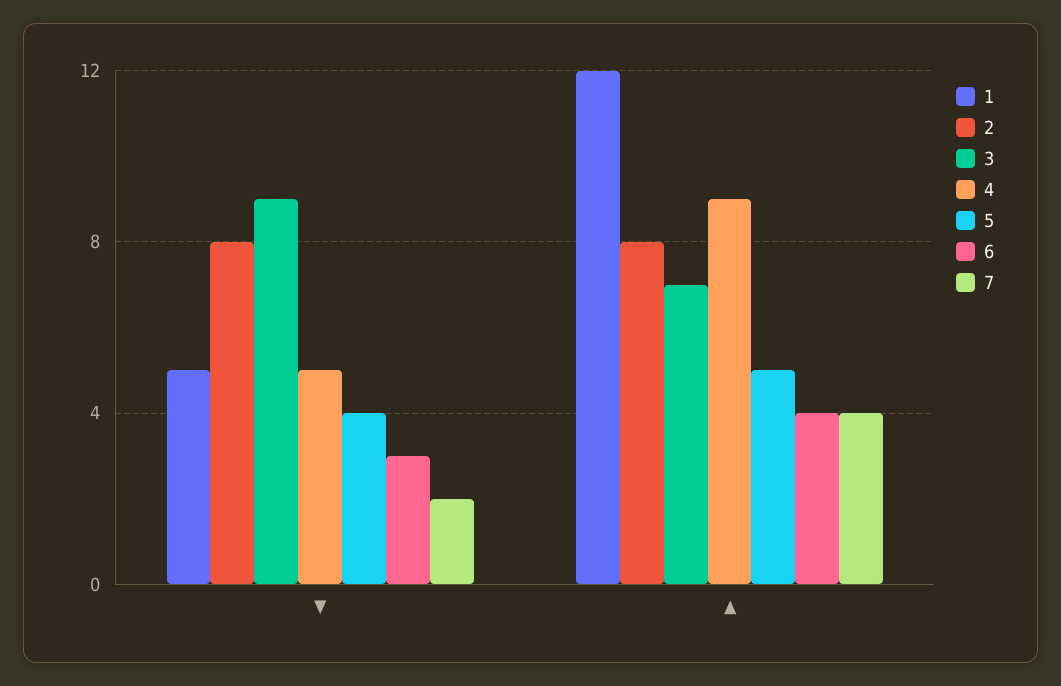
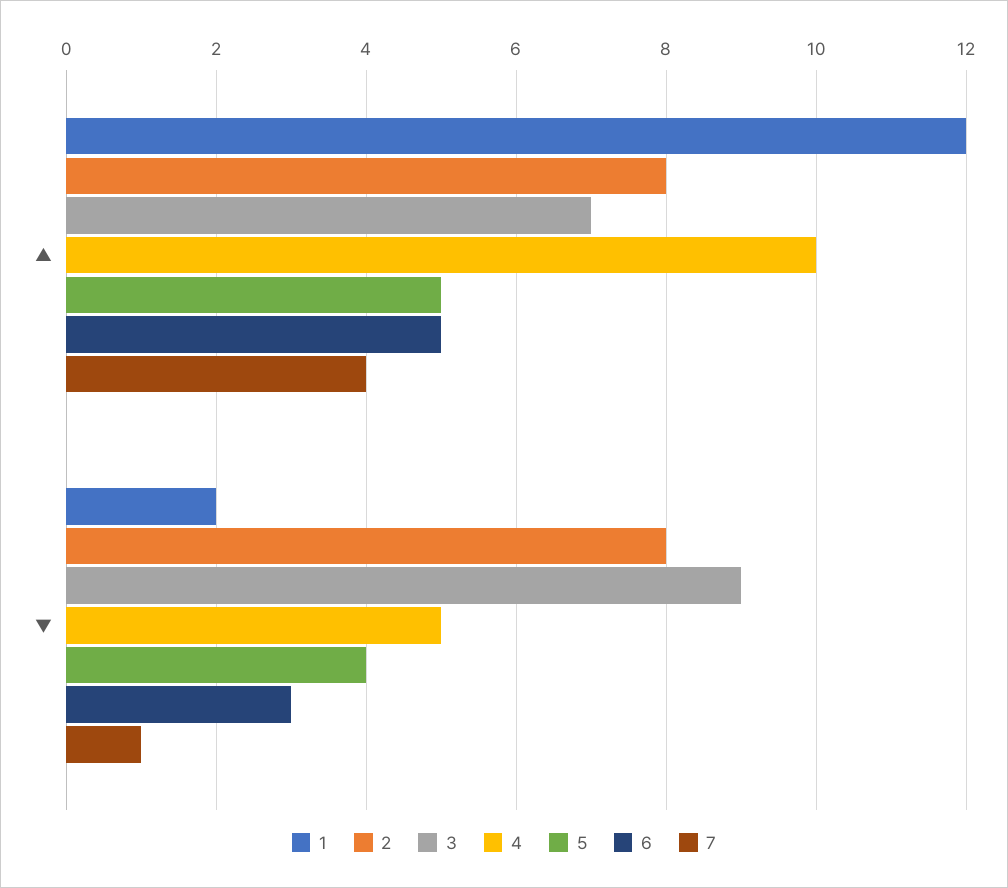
  {
    "1": {
-     "▼": 5,
+     "▼": 2,
      "▲": 12
    },
    "2": {
      "▼": 8,
      "▲": 8
    },
    "3": {
      "▼": 9,
      "▲": 7
    },
    "4": {
      "▼": 5,
-     "▲": 9
+     "▲": 10
    },
    "5": {
      "▼": 4,
      "▲": 5
    },
    "6": {
      "▼": 3,
-     "▲": 4
+     "▲": 5
    },
    "7": {
-     "▼": 2,
+     "▼": 1,
      "▲": 4
    }
  }

